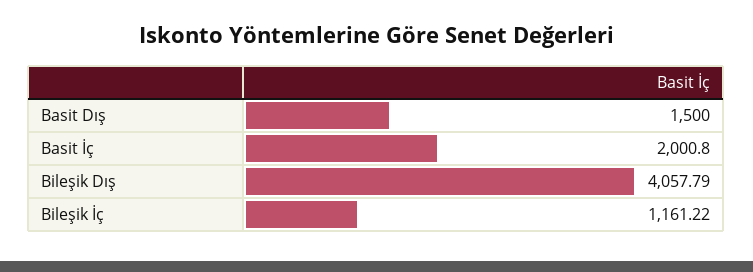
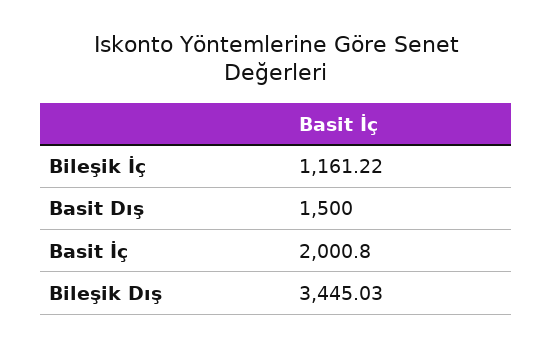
  {
    "Basit Dış": 1500,
    "Basit İç": 2000.8,
-   "Bileşik Dış": 4057.79,
+   "Bileşik Dış": 3445.03,
    "Bileşik İç": 1161.22
  }

